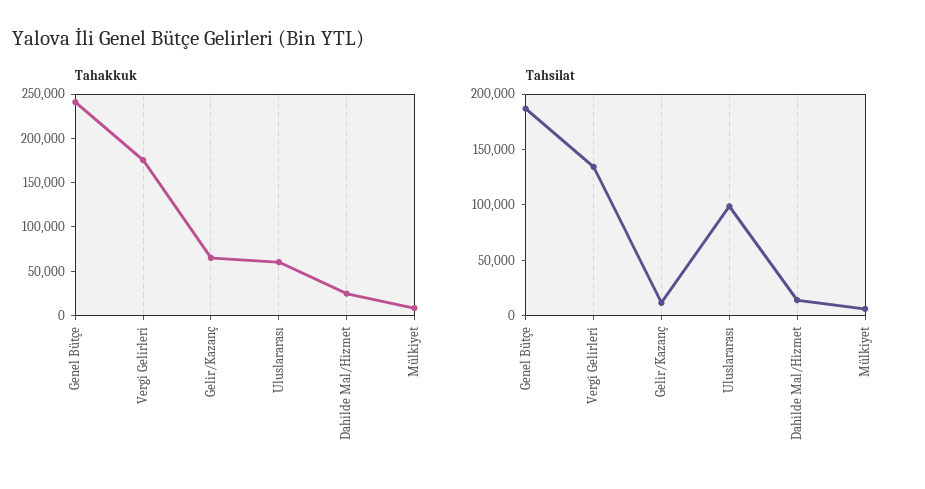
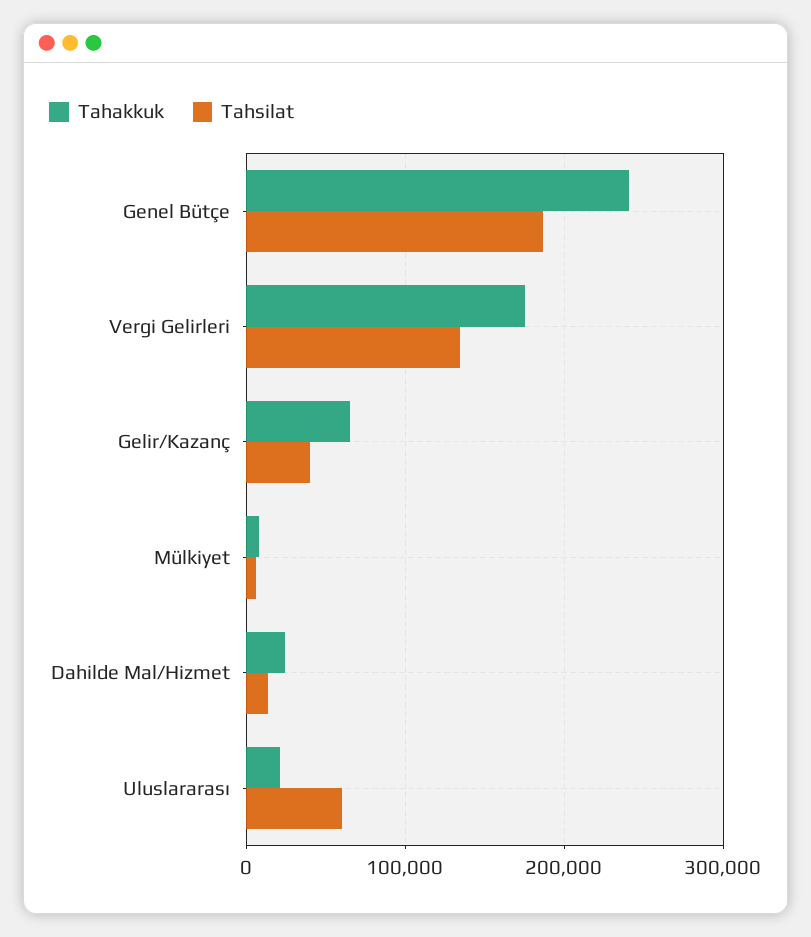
  {
    "Tahakkuk": {
      "Genel Bütçe": 240000,
      "Vergi Gelirleri": 180000,
      "Gelir/Kazanç": 70000,
-     "Uluslararası": 60000,
+     "Uluslararası": 20000,
      "Dahilde Mal/Hizmet": 20000,
      "Mülkiyet": 10000
    },
    "Tahsilat": {
      "Genel Bütçe": 190000,
      "Vergi Gelirleri": 130000,
-     "Gelir/Kazanç": 10000,
+     "Gelir/Kazanç": 40000,
-     "Uluslararası": 100000,
+     "Uluslararası": 60000,
      "Dahilde Mal/Hizmet": 10000,
      "Mülkiyet": 10000
    }
  }

